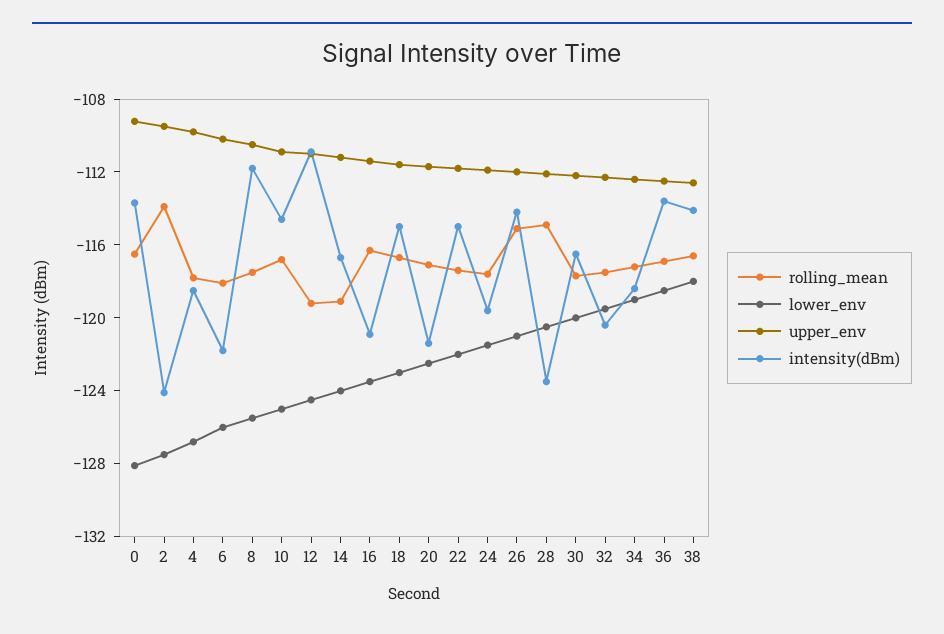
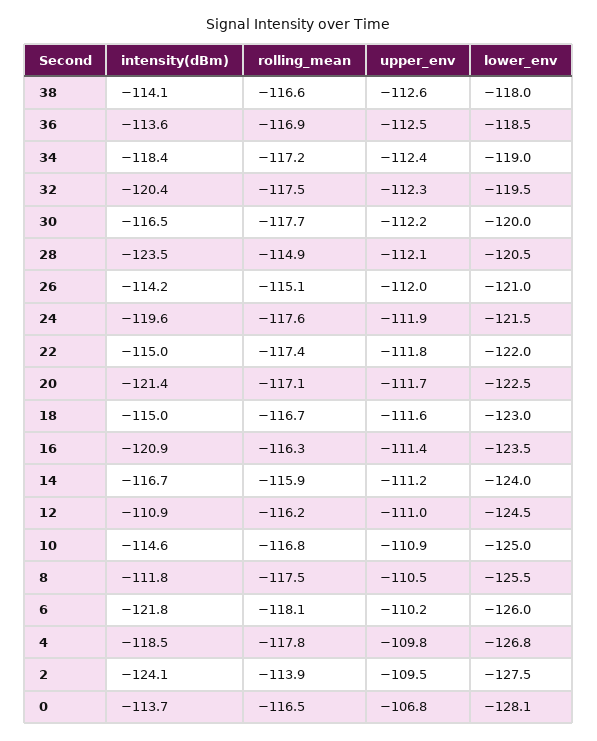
  {
    "rolling_mean": {
      "0": -116.5,
      "2": -113.9,
      "4": -117.8,
      "6": -118.1,
      "8": -117.5,
      "10": -116.8,
-     "12": -119,
+     "12": -116.2,
-     "14": -119,
+     "14": -115.9,
      "16": -116.3,
      "18": -116.7,
      "20": -117.1,
      "22": -117.4,
      "24": -117.6,
      "26": -115.1,
      "28": -114.9,
      "30": -117.7,
      "32": -117.5,
      "34": -117.2,
      "36": -116.9,
      "38": -116.6
    },
    "lower_env": {
      "0": -128.1,
      "2": -127.5,
      "4": -126.8,
      "6": -126,
      "8": -125.5,
      "10": -125,
      "12": -124.5,
      "14": -124,
      "16": -123.5,
      "18": -123,
      "20": -122.5,
      "22": -122,
      "24": -121.5,
      "26": -121,
      "28": -120.5,
      "30": -120,
      "32": -119.5,
      "34": -119,
      "36": -118.5,
      "38": -118
    },
    "upper_env": {
-     "0": -109,
+     "0": -106.8,
      "2": -109.5,
      "4": -109.8,
      "6": -110.2,
      "8": -110.5,
      "10": -110.9,
      "12": -111,
      "14": -111.2,
      "16": -111.4,
      "18": -111.6,
      "20": -111.7,
      "22": -111.8,
      "24": -111.9,
      "26": -112,
      "28": -112.1,
      "30": -112.2,
      "32": -112.3,
      "34": -112.4,
      "36": -112.5,
      "38": -112.6
    },
    "intensity(dBm)": {
      "0": -113.7,
      "2": -124.1,
      "4": -118.5,
      "6": -121.8,
      "8": -111.8,
      "10": -114.6,
      "12": -110.9,
      "14": -116.7,
      "16": -120.9,
      "18": -115,
      "20": -121.4,
      "22": -115,
      "24": -119.6,
      "26": -114.2,
      "28": -123.5,
      "30": -116.5,
      "32": -120.4,
      "34": -118.4,
      "36": -113.6,
      "38": -114.1
    }
  }

